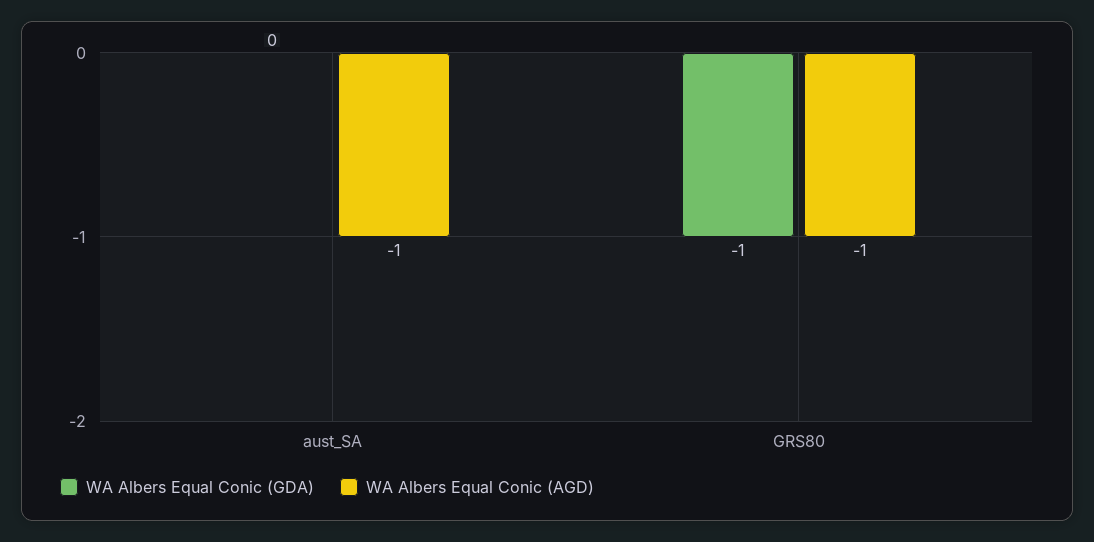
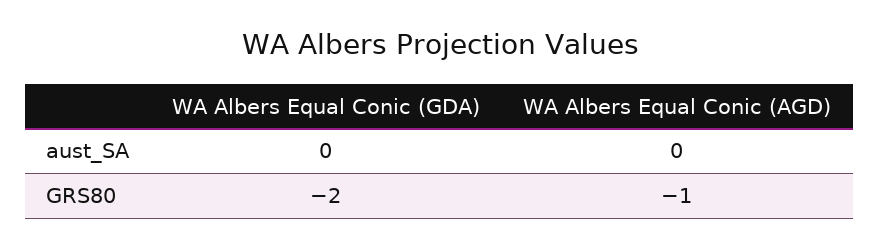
  {
    "WA Albers Equal Conic (GDA)": {
      "aust_SA": 0,
-     "GRS80": -1
+     "GRS80": -2
    },
    "WA Albers Equal Conic (AGD)": {
-     "aust_SA": -1,
+     "aust_SA": 0,
      "GRS80": -1
    }
  }

